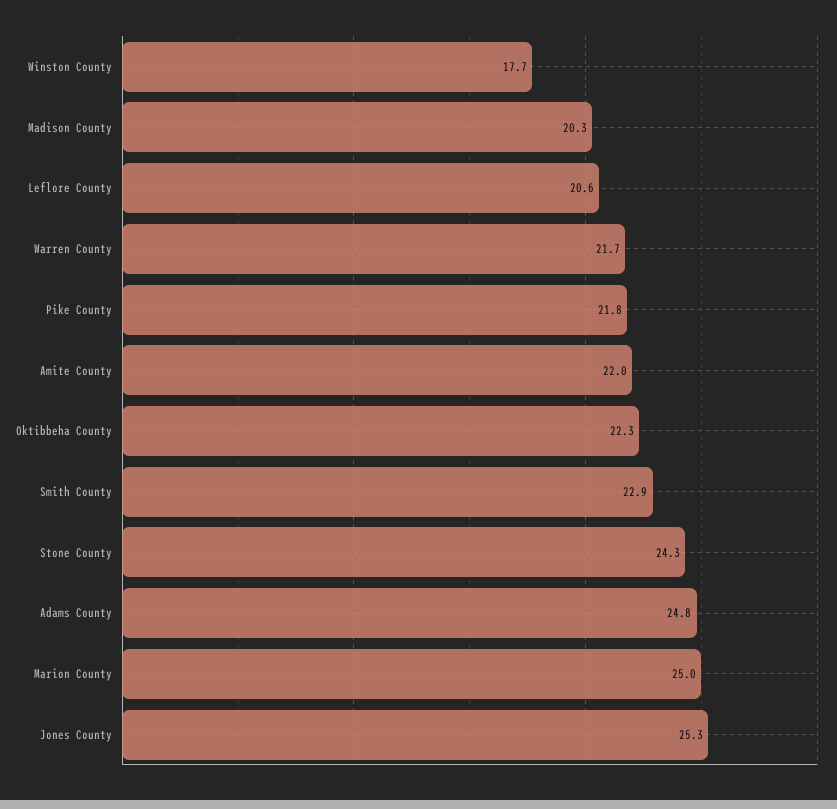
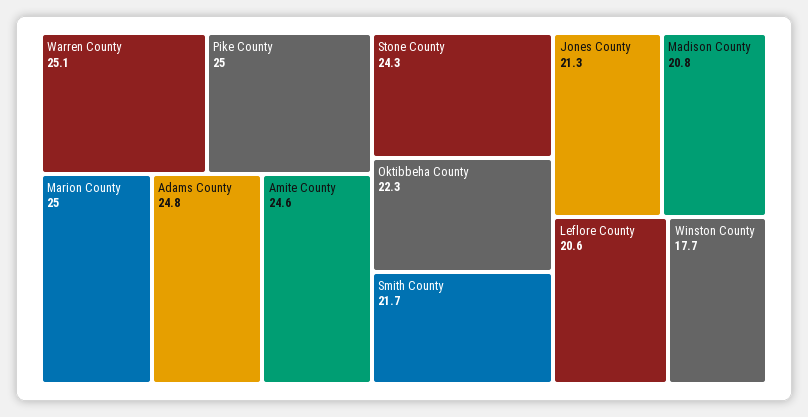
  {
    "Winston County": 17.7,
-   "Madison County": 20.3,
+   "Madison County": 20.8,
    "Leflore County": 20.6,
-   "Warren County": 21.7,
+   "Warren County": 25.1,
-   "Pike County": 21.8,
+   "Pike County": 25,
-   "Amite County": 22,
+   "Amite County": 24.6,
    "Oktibbeha County": 22.3,
-   "Smith County": 22.9,
+   "Smith County": 21.7,
    "Stone County": 24.3,
    "Adams County": 24.8,
    "Marion County": 25,
-   "Jones County": 25.3
+   "Jones County": 21.3
  }

